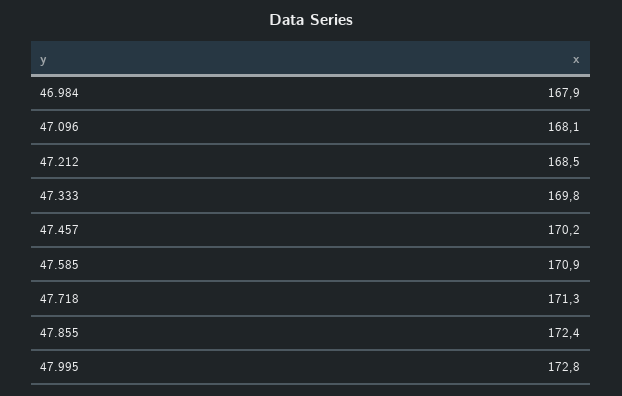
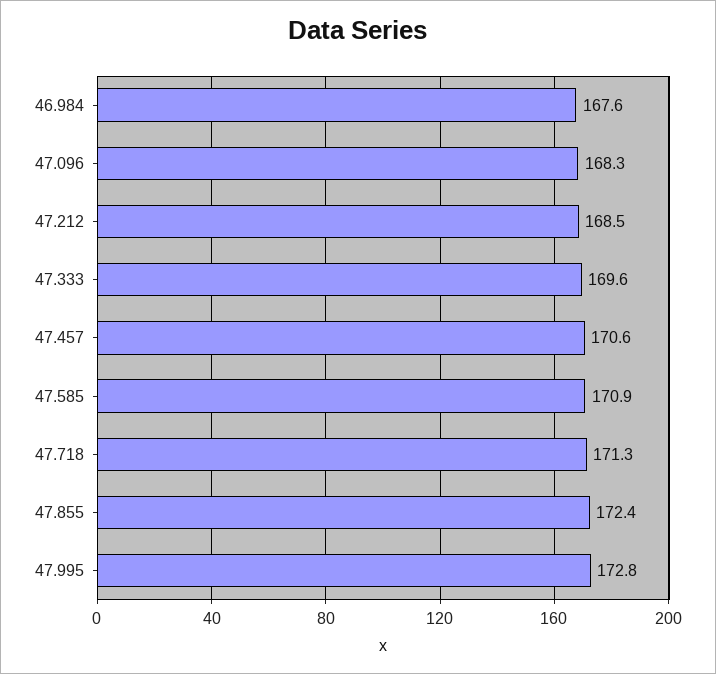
  {
-   "46.984": 167.9,
+   "46.984": 167.6,
-   "47.096": 168.1,
+   "47.096": 168.3,
    "47.212": 168.5,
-   "47.333": 169.8,
+   "47.333": 169.6,
-   "47.457": 170.2,
+   "47.457": 170.6,
    "47.585": 170.9,
    "47.718": 171.3,
    "47.855": 172.4,
    "47.995": 172.8
  }

